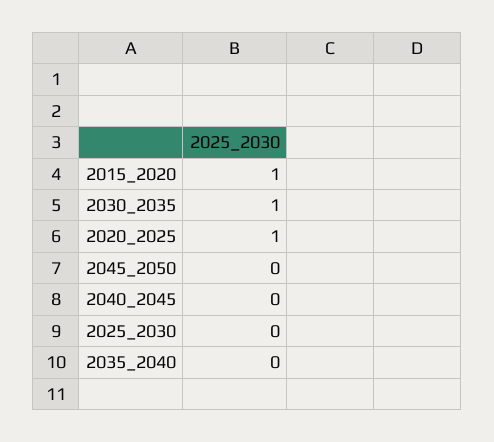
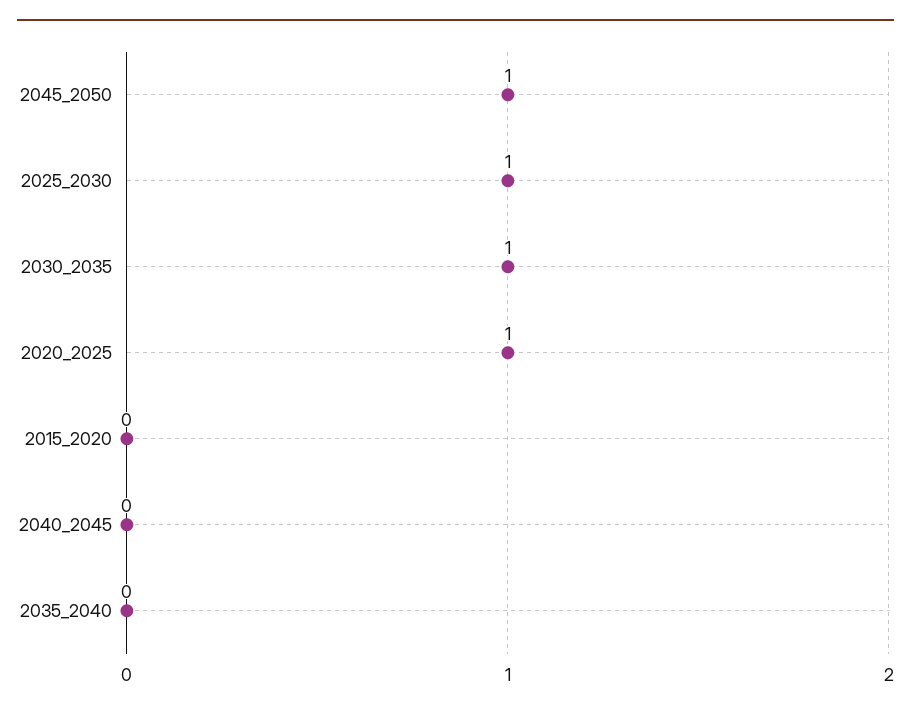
  {
-   "2015_2020": 1,
+   "2015_2020": 0,
    "2030_2035": 1,
    "2020_2025": 1,
-   "2045_2050": 0,
+   "2045_2050": 1,
    "2040_2045": 0,
-   "2025_2030": 0,
+   "2025_2030": 1,
    "2035_2040": 0
  }

